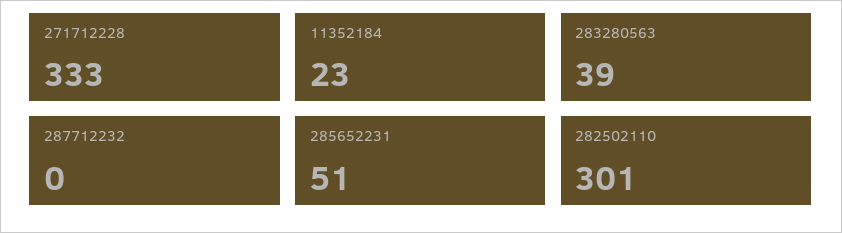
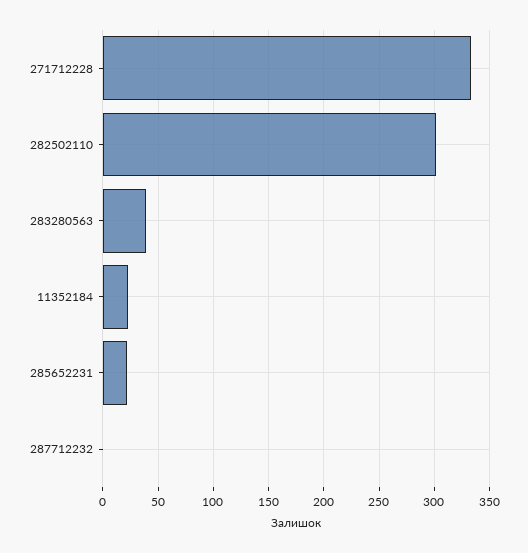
  {
    "271712228": 333,
    "11352184": 23,
    "283280563": 39,
    "287712232": 0,
-   "285652231": 51,
+   "285652231": 20,
    "282502110": 301
  }

